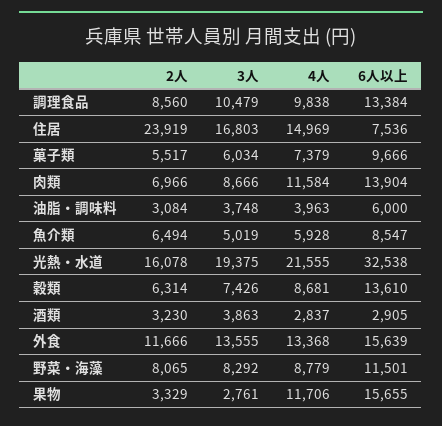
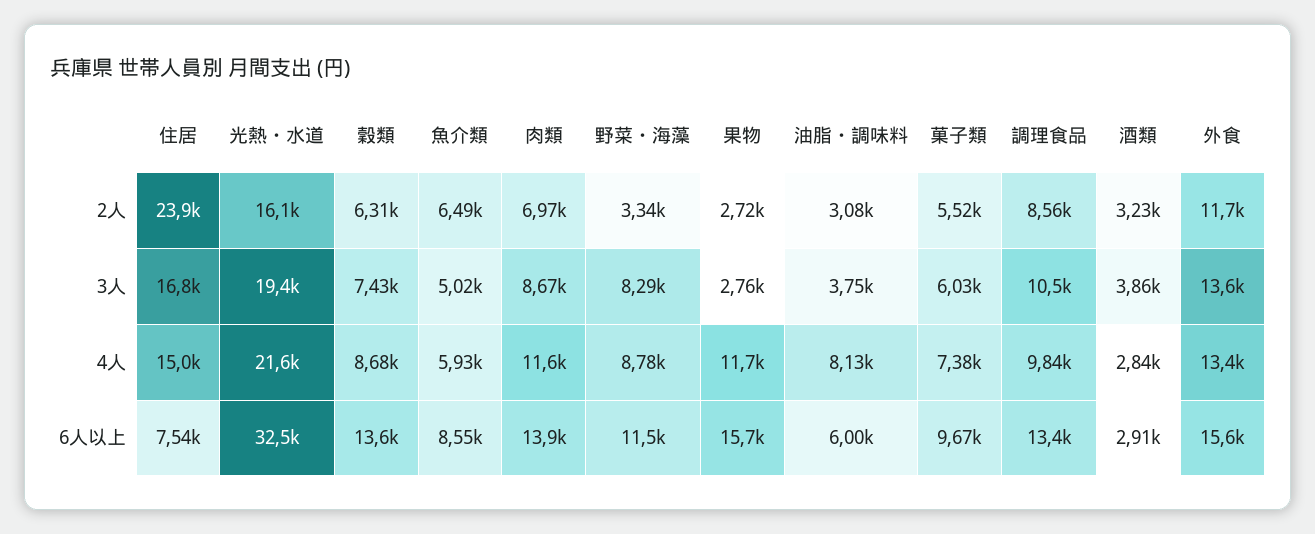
  {
    "2人": {
      "調理食品": 8560,
      "住居": 23919,
      "菓子類": 5517,
      "肉類": 6966,
      "油脂・調味料": 3084,
      "魚介類": 6494,
      "光熱・水道": 16078,
      "穀類": 6314,
      "酒類": 3230,
      "外食": 11666,
-     "野菜・海藻": 8065,
+     "野菜・海藻": 3340,
-     "果物": 3329
+     "果物": 2720
    },
    "3人": {
      "調理食品": 10479,
      "住居": 16803,
      "菓子類": 6034,
      "肉類": 8666,
      "油脂・調味料": 3748,
      "魚介類": 5019,
      "光熱・水道": 19375,
      "穀類": 7426,
      "酒類": 3863,
      "外食": 13555,
      "野菜・海藻": 8292,
      "果物": 2761
    },
    "4人": {
      "調理食品": 9838,
      "住居": 14969,
      "菓子類": 7379,
      "肉類": 11584,
-     "油脂・調味料": 3963,
+     "油脂・調味料": 8130,
      "魚介類": 5928,
      "光熱・水道": 21555,
      "穀類": 8681,
      "酒類": 2837,
      "外食": 13368,
      "野菜・海藻": 8779,
      "果物": 11706
    },
    "6人以上": {
      "調理食品": 13384,
      "住居": 7536,
      "菓子類": 9666,
      "肉類": 13904,
      "油脂・調味料": 6000,
      "魚介類": 8547,
      "光熱・水道": 32538,
      "穀類": 13610,
      "酒類": 2905,
      "外食": 15639,
      "野菜・海藻": 11501,
      "果物": 15655
    }
  }

